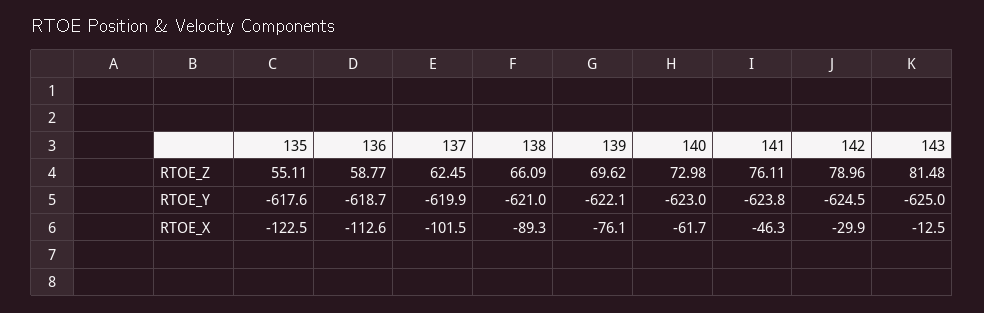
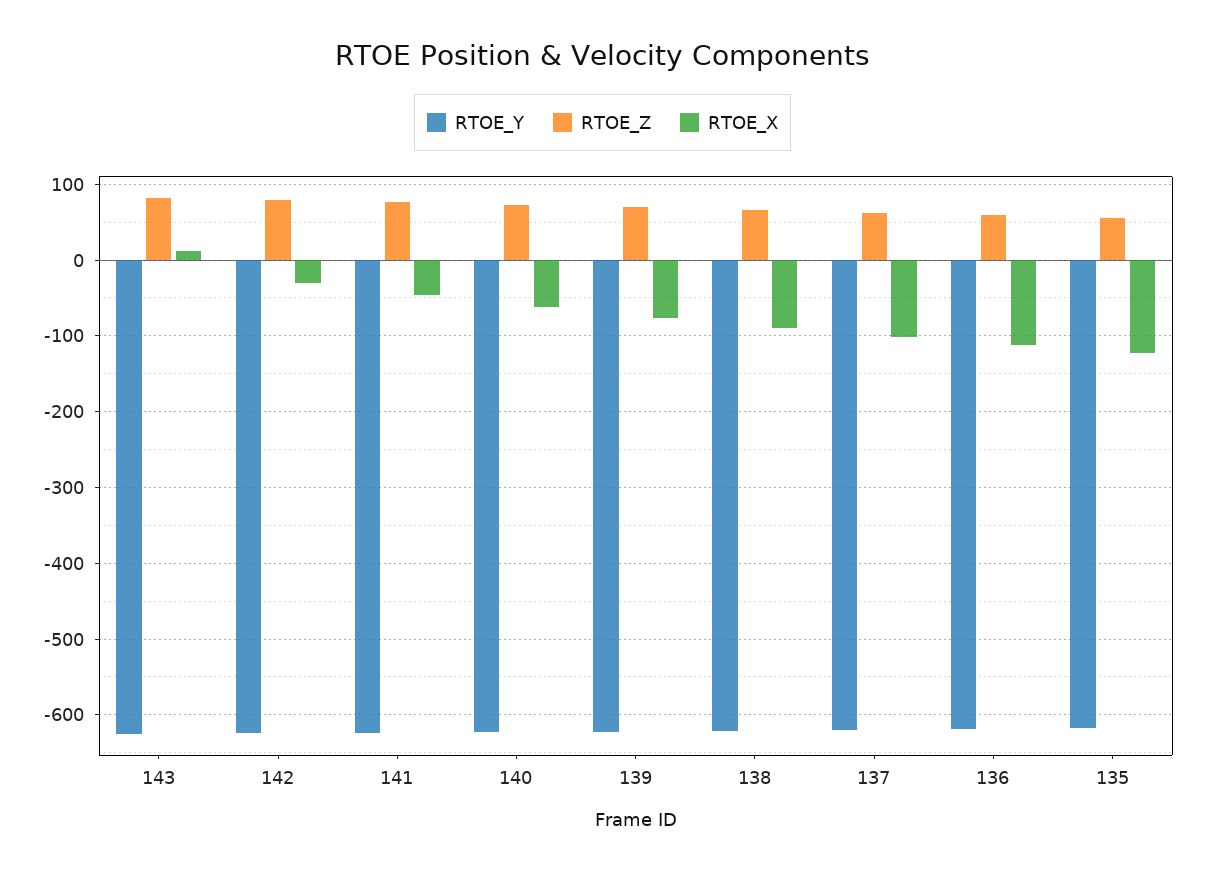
  {
    "RTOE_Z": {
      "135": 55.11,
      "136": 58.77,
      "137": 62.45,
      "138": 66.09,
      "139": 69.62,
      "140": 72.98,
      "141": 76.11,
      "142": 78.96,
      "143": 81.48
    },
    "RTOE_Y": {
      "135": -617.6,
      "136": -618.7,
      "137": -619.9,
      "138": -621,
      "139": -622.1,
      "140": -623,
      "141": -623.8,
      "142": -624.5,
      "143": -625
    },
    "RTOE_X": {
      "135": -122.5,
      "136": -112.6,
      "137": -101.5,
      "138": -89.3,
      "139": -76.1,
      "140": -61.7,
      "141": -46.3,
      "142": -29.9,
-     "143": -12.5
+     "143": 10
    }
  }

